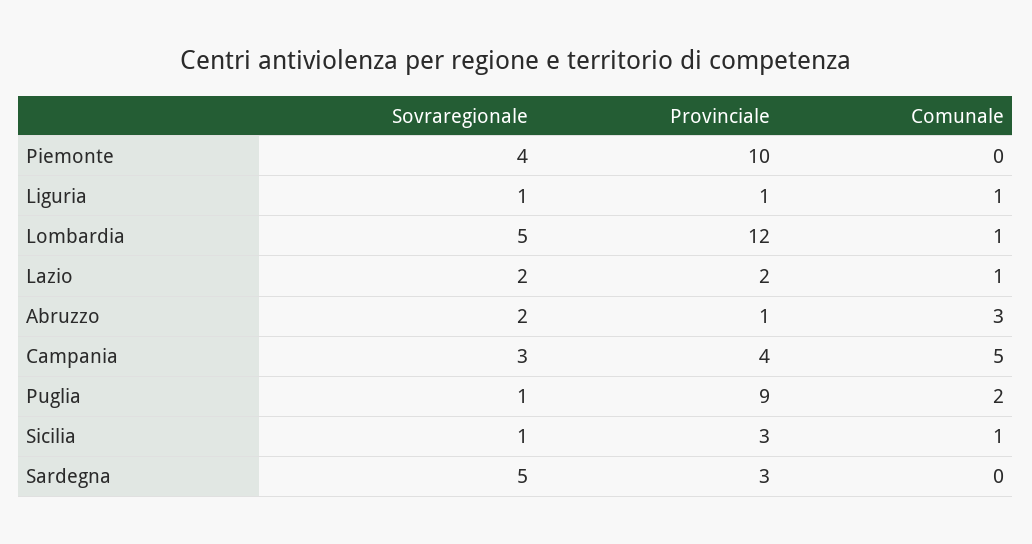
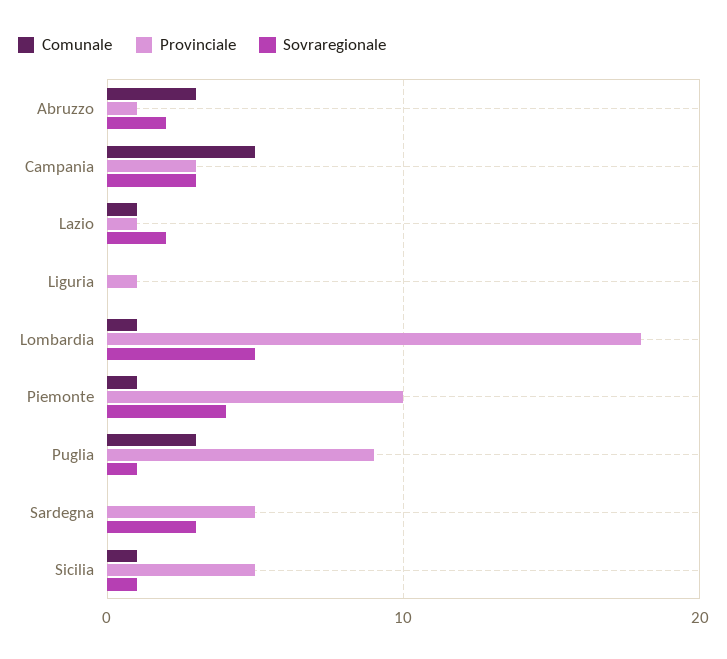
  {
    "Sovraregionale": {
      "Piemonte": 4,
-     "Liguria": 1,
+     "Liguria": 0,
      "Lombardia": 5,
      "Lazio": 2,
      "Abruzzo": 2,
      "Campania": 3,
      "Puglia": 1,
      "Sicilia": 1,
-     "Sardegna": 5
+     "Sardegna": 3
    },
    "Provinciale": {
      "Piemonte": 10,
      "Liguria": 1,
-     "Lombardia": 12,
+     "Lombardia": 18,
-     "Lazio": 2,
+     "Lazio": 1,
      "Abruzzo": 1,
-     "Campania": 4,
+     "Campania": 3,
      "Puglia": 9,
-     "Sicilia": 3,
+     "Sicilia": 5,
-     "Sardegna": 3
+     "Sardegna": 5
    },
    "Comunale": {
-     "Piemonte": 0,
+     "Piemonte": 1,
-     "Liguria": 1,
+     "Liguria": 0,
      "Lombardia": 1,
      "Lazio": 1,
      "Abruzzo": 3,
      "Campania": 5,
-     "Puglia": 2,
+     "Puglia": 3,
      "Sicilia": 1,
      "Sardegna": 0
    }
  }

